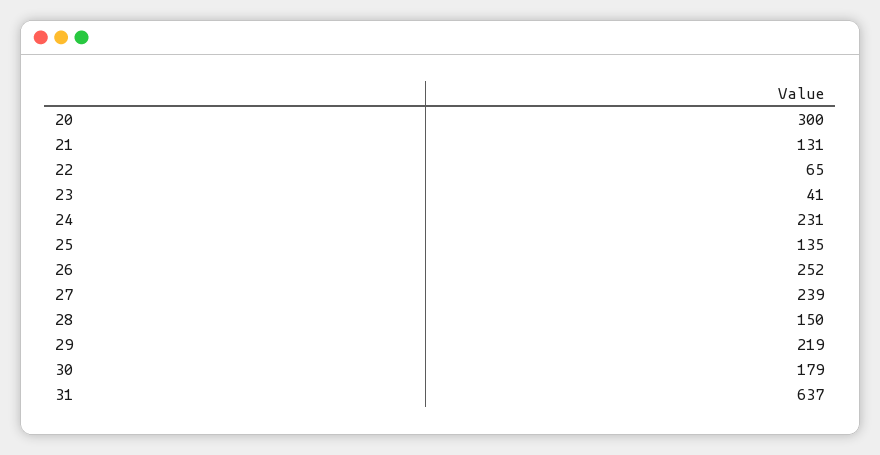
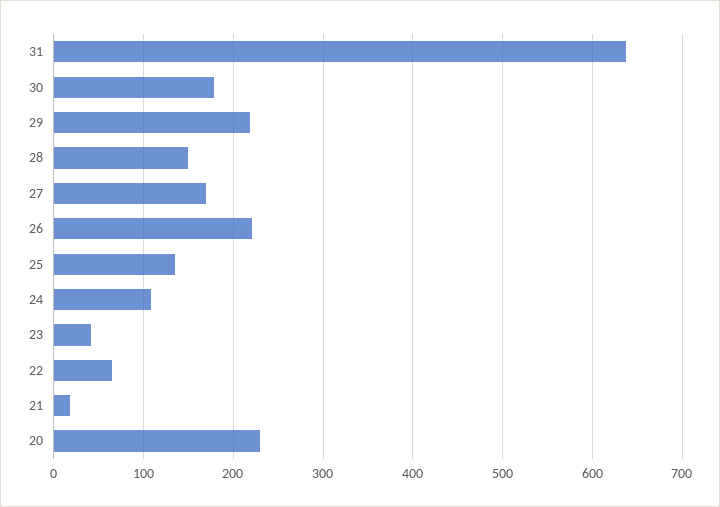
  {
-   "20": 300,
+   "20": 230,
-   "21": 131,
+   "21": 20,
    "22": 65,
    "23": 41,
-   "24": 231,
+   "24": 110,
    "25": 135,
-   "26": 252,
+   "26": 220,
-   "27": 239,
+   "27": 170,
    "28": 150,
    "29": 219,
    "30": 179,
    "31": 637
  }

